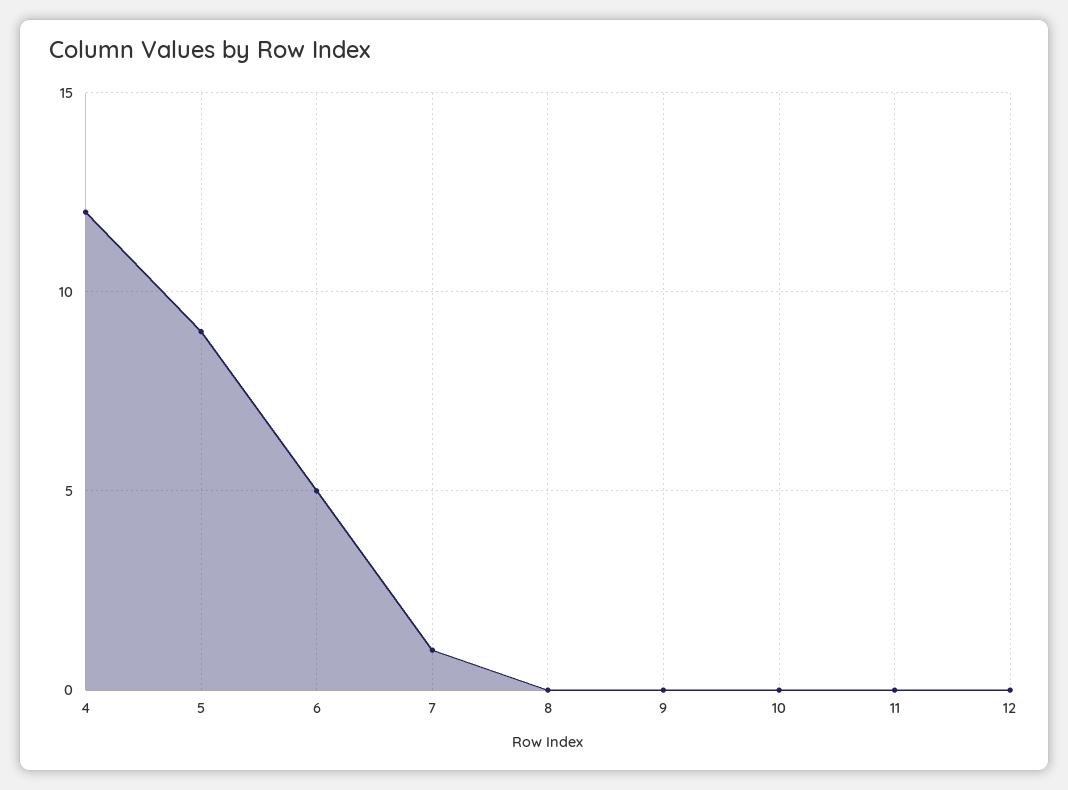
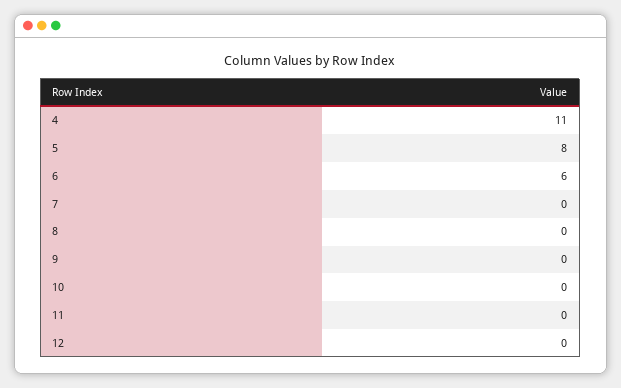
  {
-   "4": 12,
+   "4": 11,
-   "5": 9,
+   "5": 8,
-   "6": 5,
+   "6": 6,
-   "7": 1,
+   "7": 0,
    "8": 0,
    "9": 0,
    "10": 0,
    "11": 0,
    "12": 0
  }

